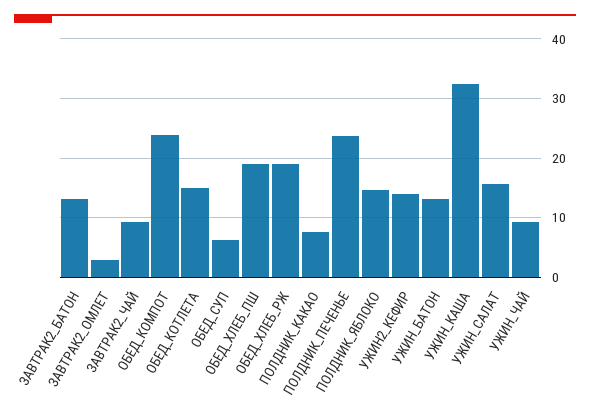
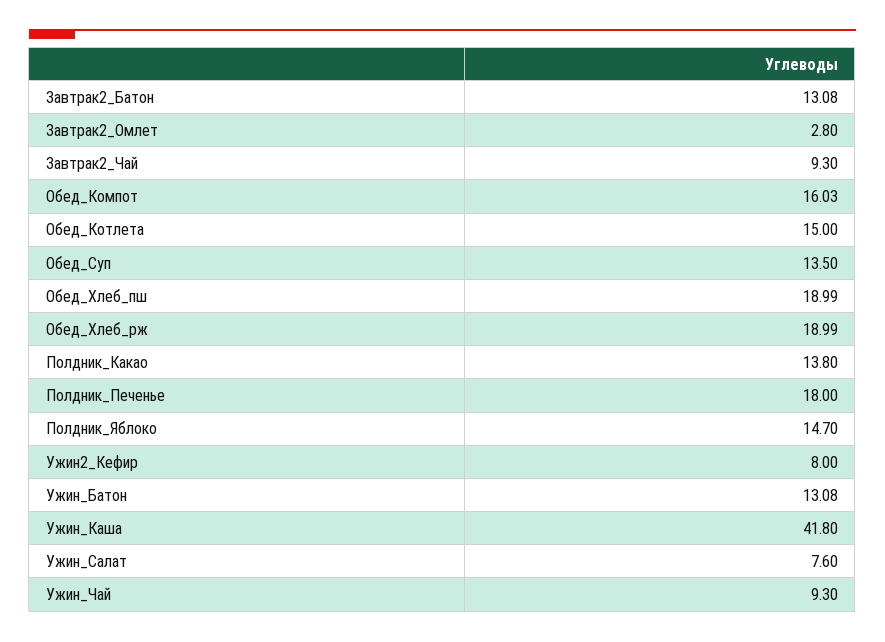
  {
    "ЗАВТРАК2_БАТОН": 13.08,
    "ЗАВТРАК2_ОМЛЕТ": 2.8,
    "ЗАВТРАК2_ЧАЙ": 9.3,
-   "ОБЕД_КОМПОТ": 24,
+   "ОБЕД_КОМПОТ": 16.03,
    "ОБЕД_КОТЛЕТА": 15,
-   "ОБЕД_СУП": 6,
+   "ОБЕД_СУП": 13.5,
    "ОБЕД_ХЛЕБ_ПШ": 18.99,
    "ОБЕД_ХЛЕБ_РЖ": 18.99,
-   "ПОЛДНИК_КАКАО": 8,
+   "ПОЛДНИК_КАКАО": 13.8,
-   "ПОЛДНИК_ПЕЧЕНЬЕ": 24,
+   "ПОЛДНИК_ПЕЧЕНЬЕ": 18,
    "ПОЛДНИК_ЯБЛОКО": 14.7,
-   "УЖИН2_КЕФИР": 14,
+   "УЖИН2_КЕФИР": 8,
    "УЖИН_БАТОН": 13.08,
-   "УЖИН_КАША": 32,
+   "УЖИН_КАША": 41.8,
-   "УЖИН_САЛАТ": 16,
+   "УЖИН_САЛАТ": 7.6,
    "УЖИН_ЧАЙ": 9.3
  }

